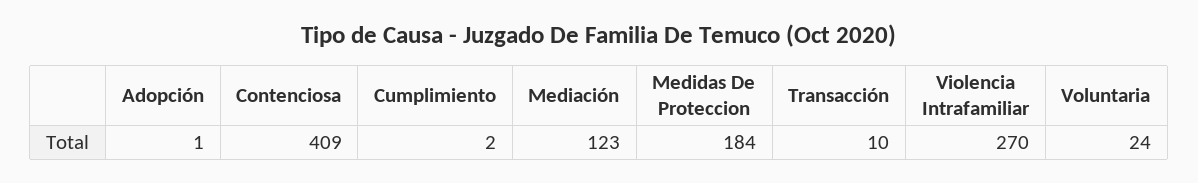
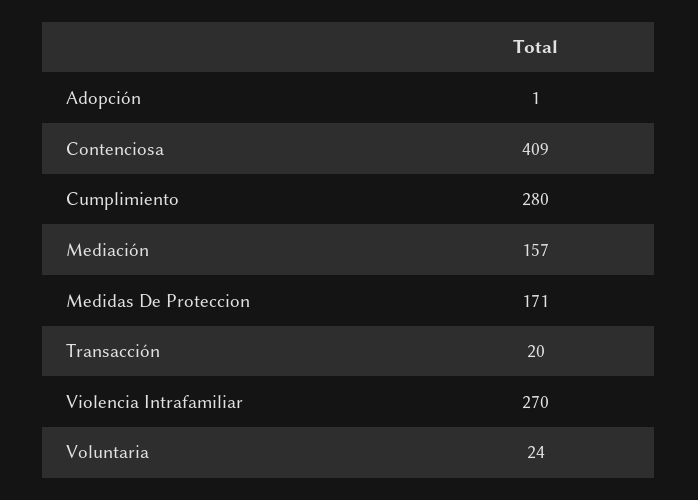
  {
    "Adopción": 1,
    "Contenciosa": 409,
-   "Cumplimiento": 2,
+   "Cumplimiento": 280,
-   "Mediación": 123,
+   "Mediación": 157,
-   "Medidas De Proteccion": 184,
+   "Medidas De Proteccion": 171,
-   "Transacción": 10,
+   "Transacción": 20,
    "Violencia Intrafamiliar": 270,
    "Voluntaria": 24
  }

